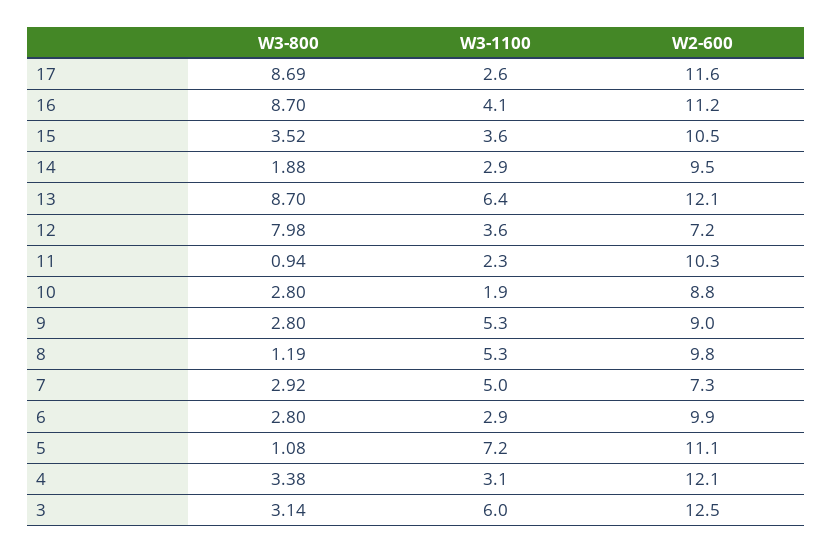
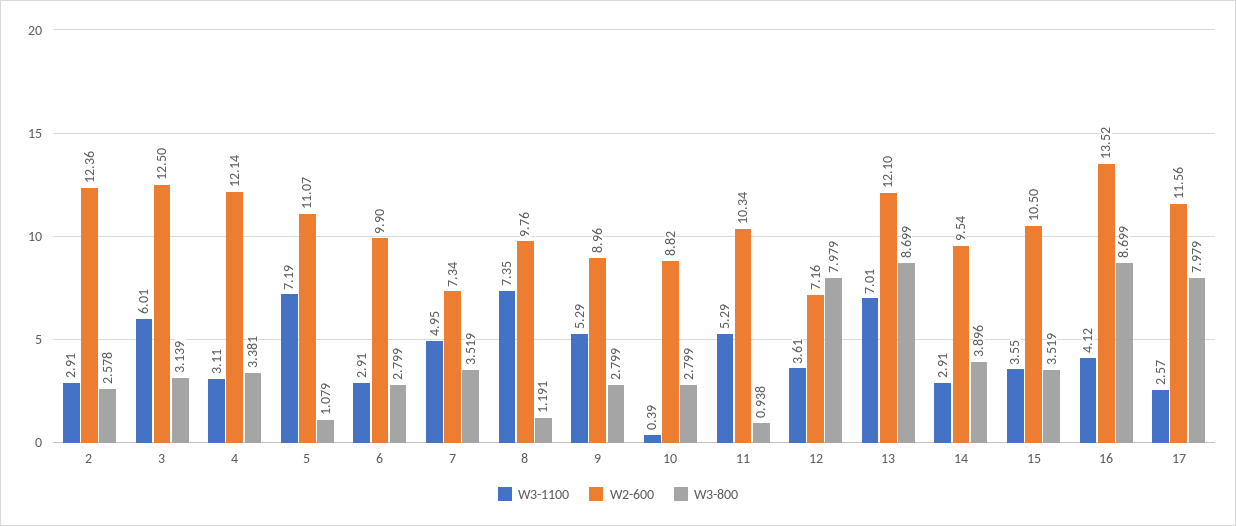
  {
    "W3-800": {
-     "17": 8.69,
+     "17": 7.979,
      "16": 8.699,
      "15": 3.519,
-     "14": 1.88,
+     "14": 3.896,
      "13": 8.699,
      "12": 7.979,
      "11": 0.938,
      "10": 2.799,
      "9": 2.799,
      "8": 1.191,
-     "7": 2.92,
+     "7": 3.519,
      "6": 2.799,
      "5": 1.079,
      "4": 3.381,
-     "3": 3.139
+     "3": 3.139,
+     "2": 2.578
    },
    "W3-1100": {
      "17": 2.57,
      "16": 4.12,
      "15": 3.55,
      "14": 2.91,
-     "13": 6.4,
+     "13": 7.01,
      "12": 3.61,
-     "11": 2.3,
+     "11": 5.29,
-     "10": 1.9,
+     "10": 0.39,
      "9": 5.29,
-     "8": 5.3,
+     "8": 7.35,
      "7": 4.95,
      "6": 2.91,
      "5": 7.19,
      "4": 3.11,
-     "3": 6.01
+     "3": 6.01,
+     "2": 2.91
    },
    "W2-600": {
      "17": 11.56,
-     "16": 11.2,
+     "16": 13.52,
      "15": 10.5,
      "14": 9.54,
      "13": 12.1,
      "12": 7.16,
      "11": 10.34,
      "10": 8.82,
      "9": 8.96,
      "8": 9.76,
      "7": 7.34,
      "6": 9.9,
      "5": 11.07,
      "4": 12.14,
-     "3": 12.5
+     "3": 12.5,
+     "2": 12.36
    }
  }

